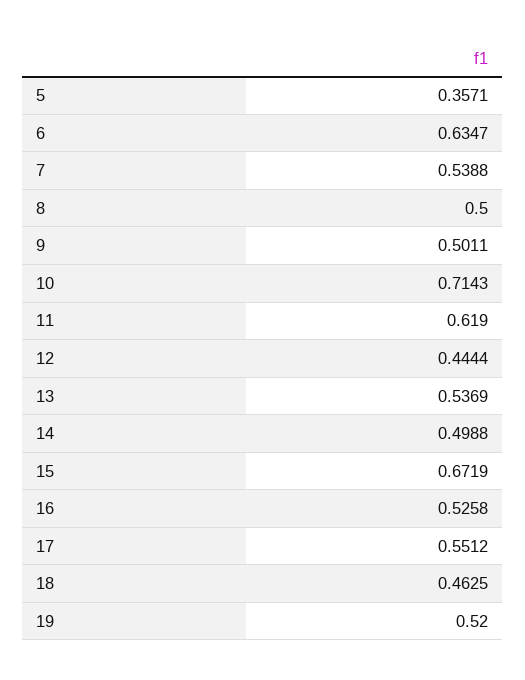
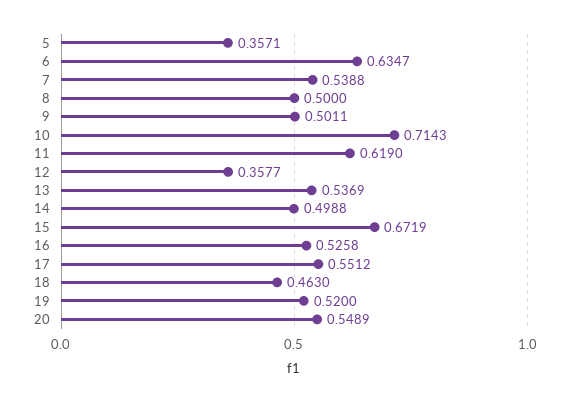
  {
    "5": 0.3571,
    "6": 0.6347,
    "7": 0.5388,
    "8": 0.5,
    "9": 0.5011,
    "10": 0.7143,
    "11": 0.619,
-   "12": 0.4444,
+   "12": 0.3577,
    "13": 0.5369,
    "14": 0.4988,
    "15": 0.6719,
    "16": 0.5258,
    "17": 0.5512,
-   "18": 0.4625,
+   "18": 0.463,
-   "19": 0.52
+   "19": 0.52,
+   "20": 0.5489
  }

